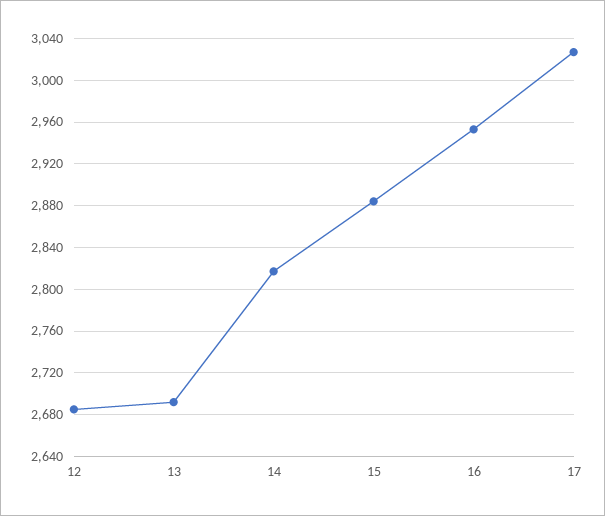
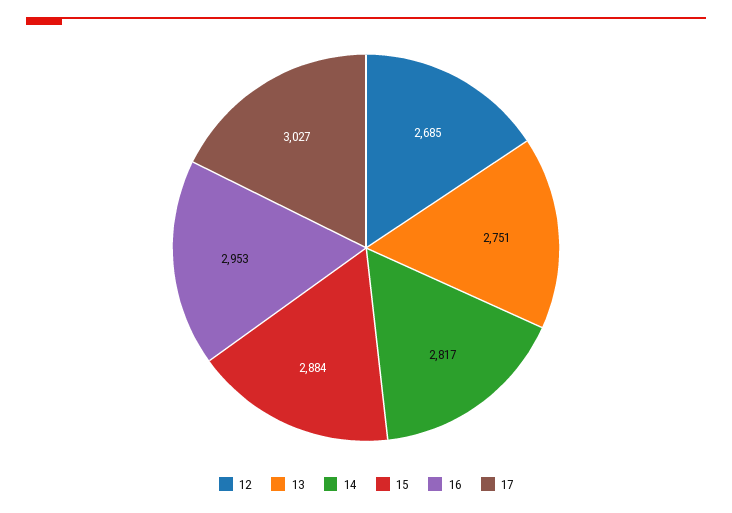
  {
    "12": 2685,
-   "13": 2690,
+   "13": 2751,
    "14": 2817,
    "15": 2884,
    "16": 2953,
    "17": 3027
  }

